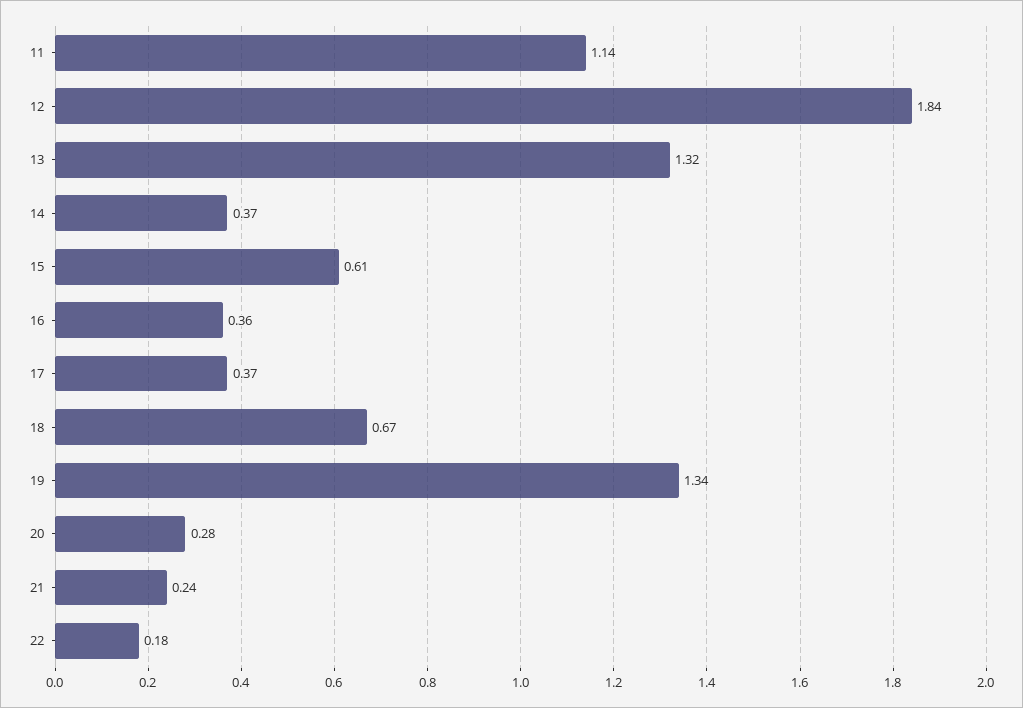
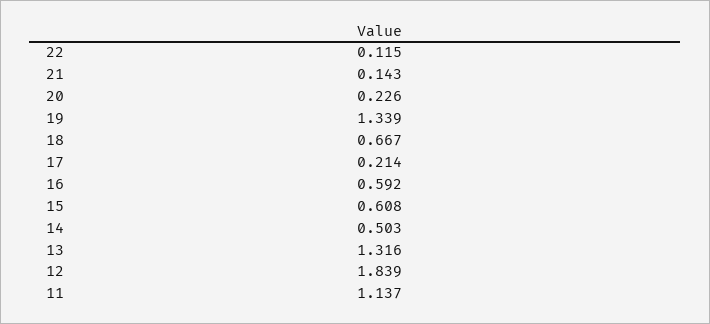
  {
    "11": 1.137,
    "12": 1.839,
    "13": 1.316,
-   "14": 0.37,
+   "14": 0.503,
    "15": 0.608,
-   "16": 0.36,
+   "16": 0.592,
-   "17": 0.37,
+   "17": 0.214,
    "18": 0.667,
    "19": 1.339,
-   "20": 0.28,
+   "20": 0.226,
-   "21": 0.24,
+   "21": 0.143,
-   "22": 0.18
+   "22": 0.115
  }

